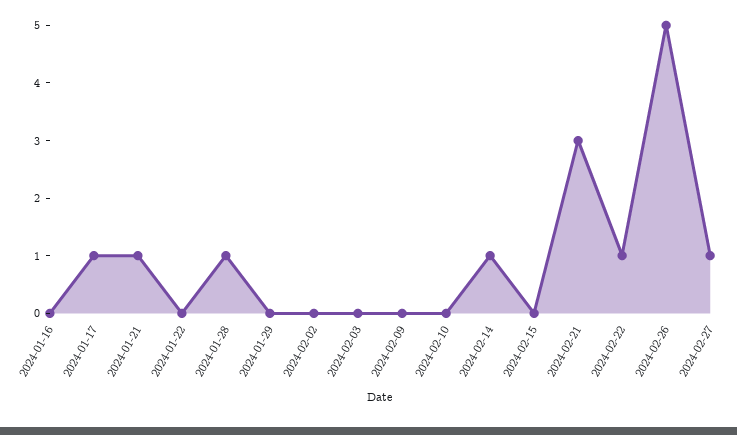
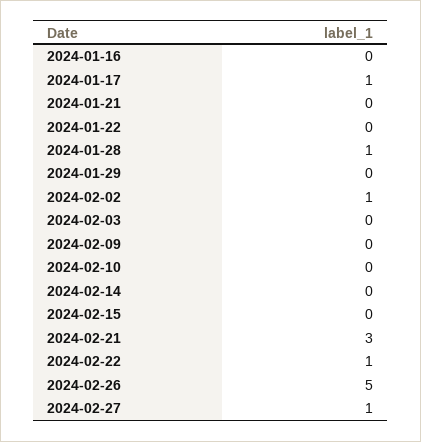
  {
    "2024-01-16": 0,
    "2024-01-17": 1,
-   "2024-01-21": 1,
+   "2024-01-21": 0,
    "2024-01-22": 0,
    "2024-01-28": 1,
    "2024-01-29": 0,
-   "2024-02-02": 0,
+   "2024-02-02": 1,
    "2024-02-03": 0,
    "2024-02-09": 0,
    "2024-02-10": 0,
-   "2024-02-14": 1,
+   "2024-02-14": 0,
    "2024-02-15": 0,
    "2024-02-21": 3,
    "2024-02-22": 1,
    "2024-02-26": 5,
    "2024-02-27": 1
  }

